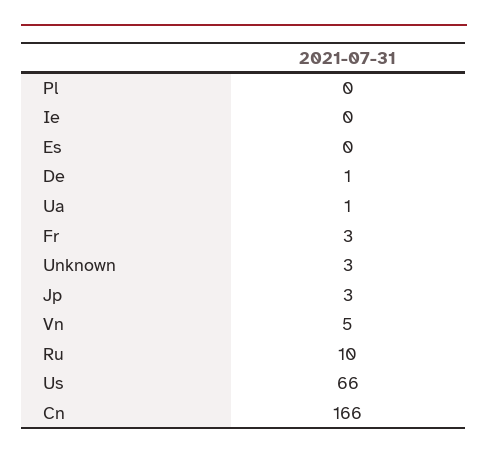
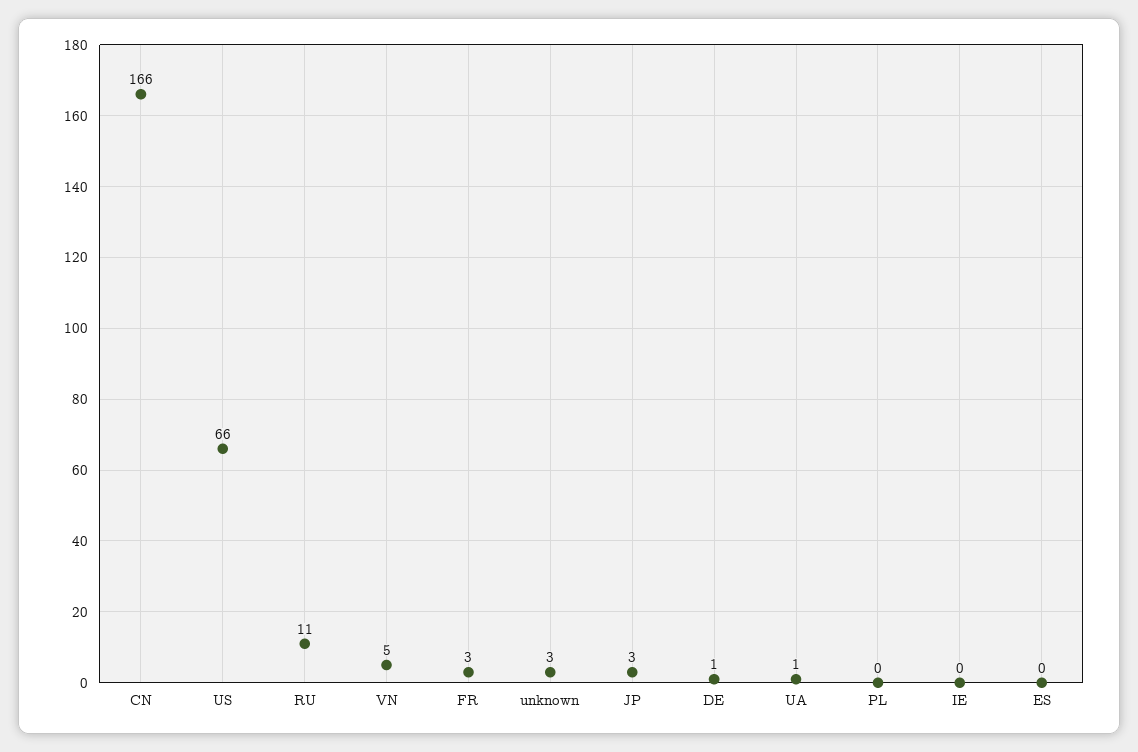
  {
    "Pl": 0,
    "Ie": 0,
    "Es": 0,
    "De": 1,
    "Ua": 1,
    "Fr": 3,
    "Unknown": 3,
    "Jp": 3,
    "Vn": 5,
-   "Ru": 10,
+   "Ru": 11,
    "Us": 66,
    "Cn": 166
  }

